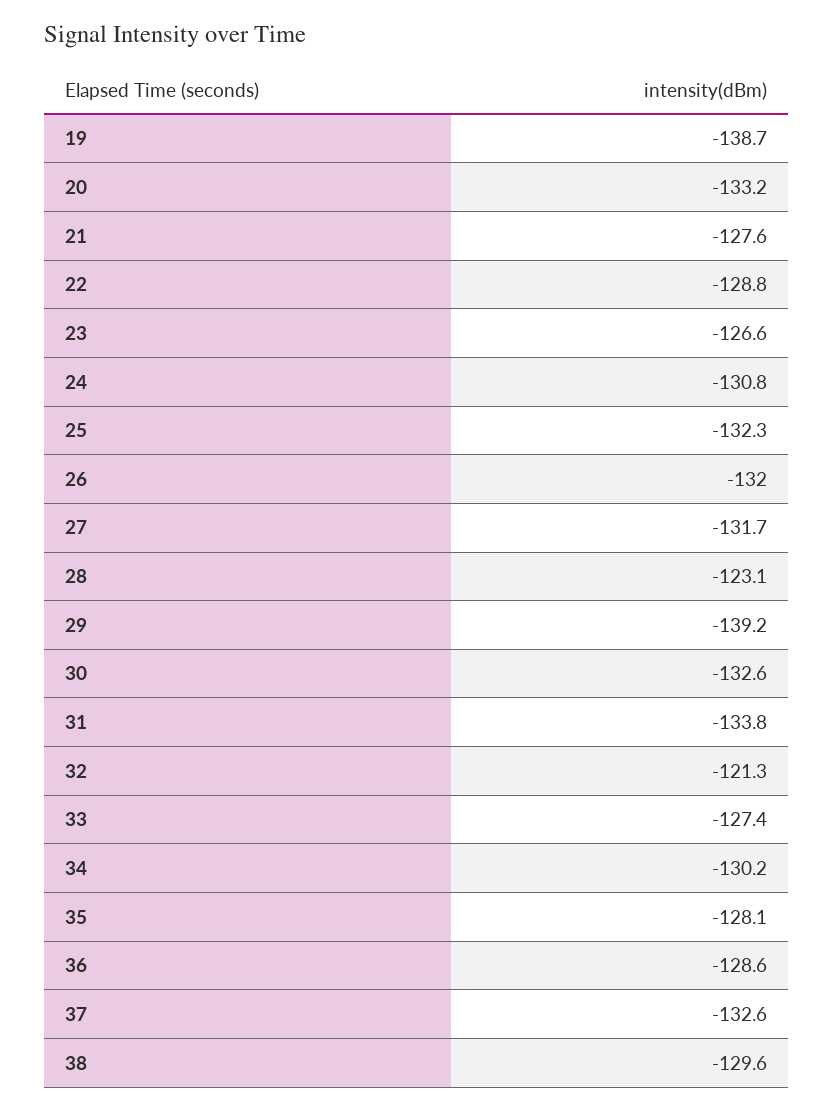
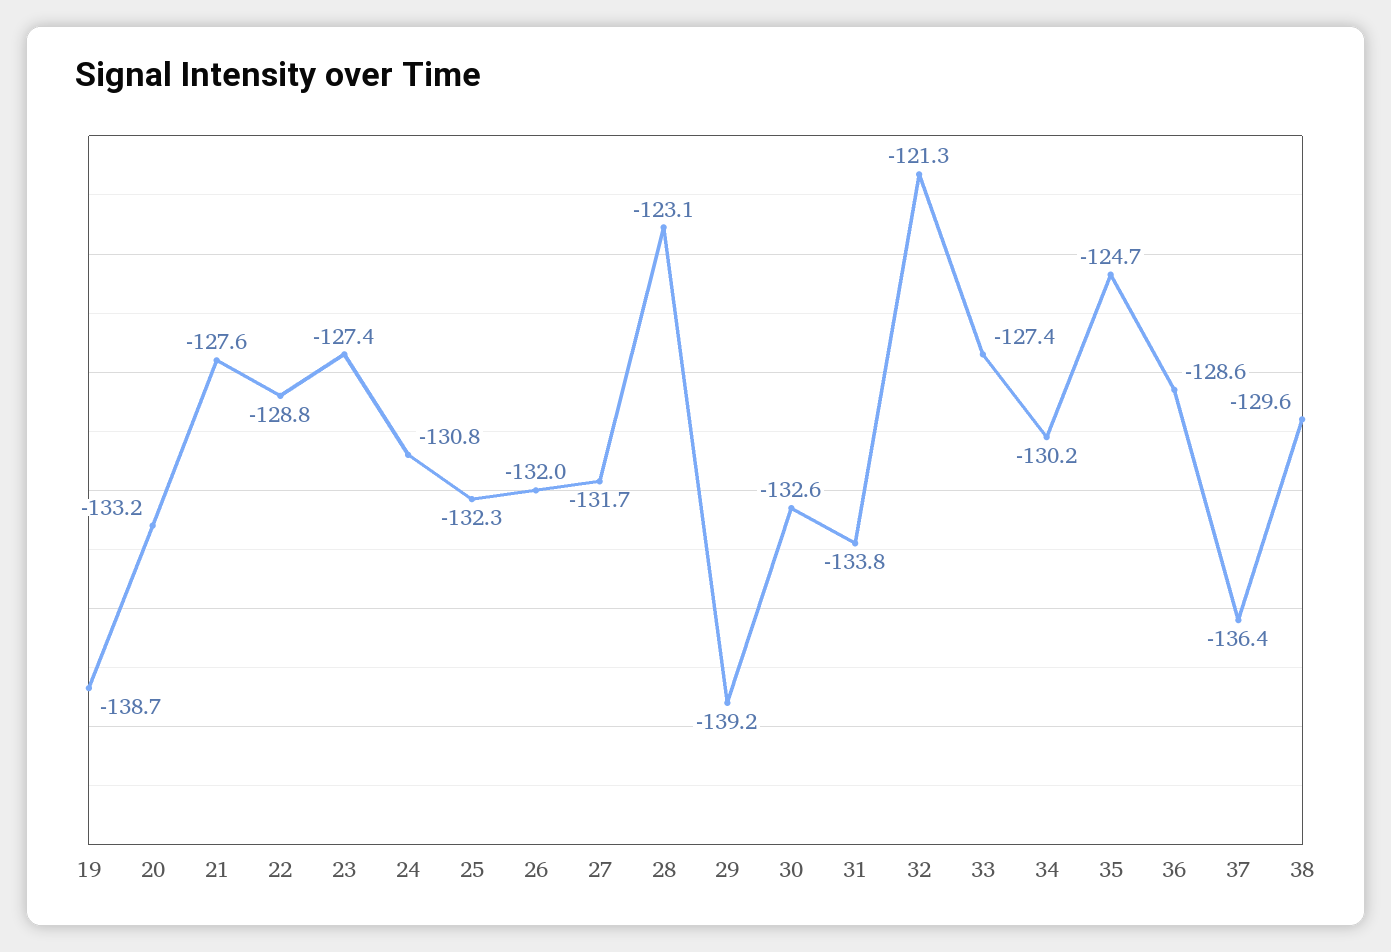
  {
    "19": -138.7,
    "20": -133.2,
    "21": -127.6,
    "22": -128.8,
-   "23": -126.6,
+   "23": -127.4,
    "24": -130.8,
    "25": -132.3,
    "26": -132,
    "27": -131.7,
    "28": -123.1,
    "29": -139.2,
    "30": -132.6,
    "31": -133.8,
    "32": -121.3,
    "33": -127.4,
    "34": -130.2,
-   "35": -128.1,
+   "35": -124.7,
    "36": -128.6,
-   "37": -132.6,
+   "37": -136.4,
    "38": -129.6
  }

